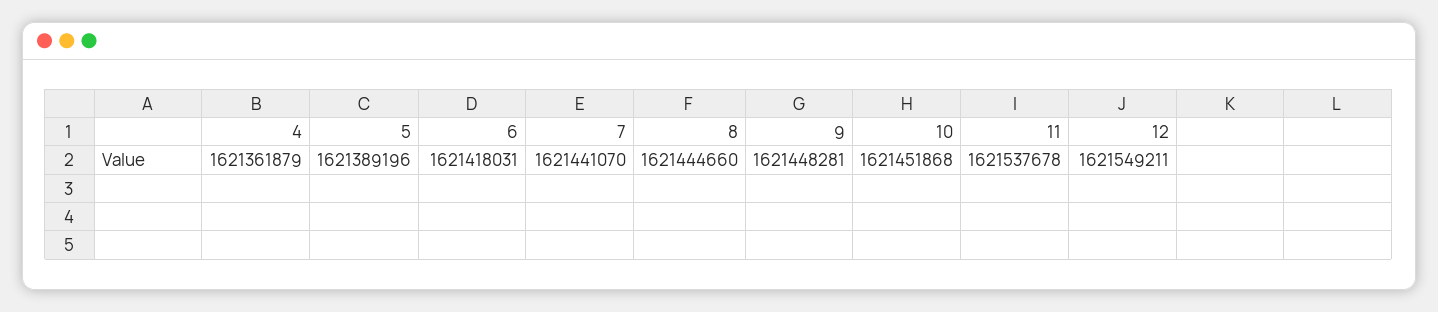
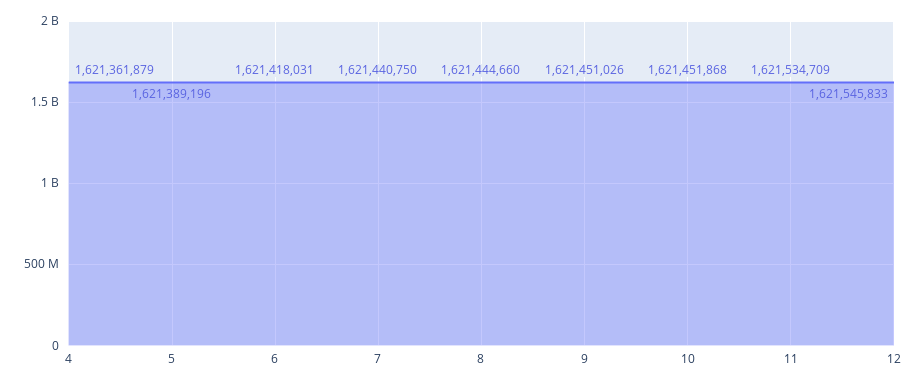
  {
    "4": 1621361879,
    "5": 1621389196,
    "6": 1621418031,
-   "7": 1621441070,
+   "7": 1621440750,
    "8": 1621444660,
-   "9": 1621448281,
+   "9": 1621451026,
    "10": 1621451868,
-   "11": 1621537678,
+   "11": 1621534709,
-   "12": 1621549211
+   "12": 1621545833
  }

